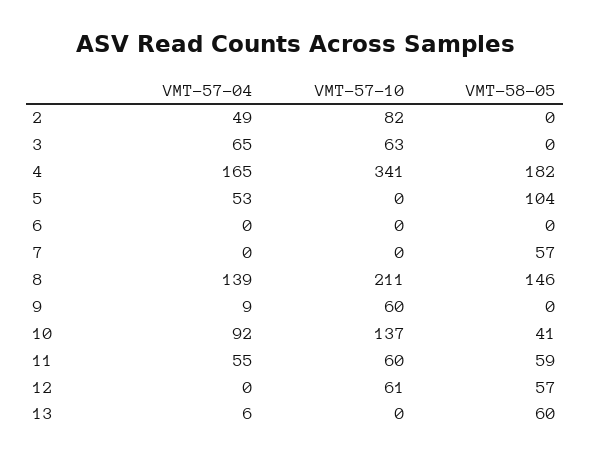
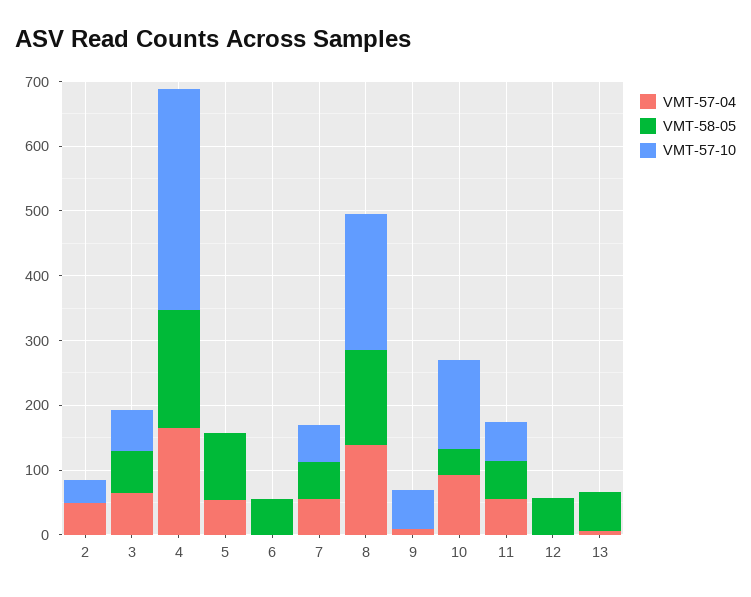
  {
    "VMT-57-04": {
      "2": 49,
      "3": 65,
      "4": 165,
      "5": 53,
      "6": 0,
-     "7": 0,
+     "7": 60,
      "8": 139,
      "9": 9,
      "10": 92,
      "11": 55,
      "12": 0,
      "13": 6
    },
    "VMT-57-10": {
-     "2": 82,
+     "2": 40,
      "3": 63,
      "4": 341,
      "5": 0,
      "6": 0,
-     "7": 0,
+     "7": 60,
      "8": 211,
      "9": 60,
      "10": 137,
      "11": 60,
-     "12": 61,
+     "12": 0,
      "13": 0
    },
    "VMT-58-05": {
      "2": 0,
-     "3": 0,
+     "3": 60,
      "4": 182,
      "5": 104,
-     "6": 0,
+     "6": 60,
      "7": 57,
      "8": 146,
      "9": 0,
      "10": 41,
      "11": 59,
      "12": 57,
      "13": 60
    }
  }

